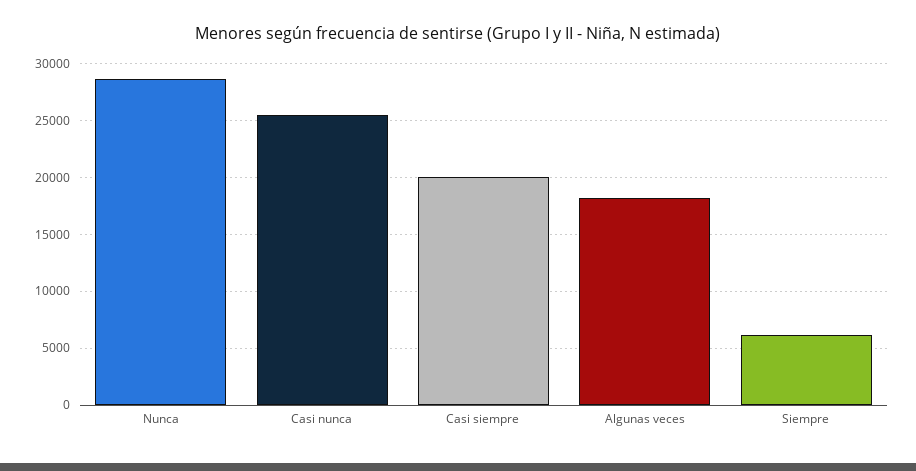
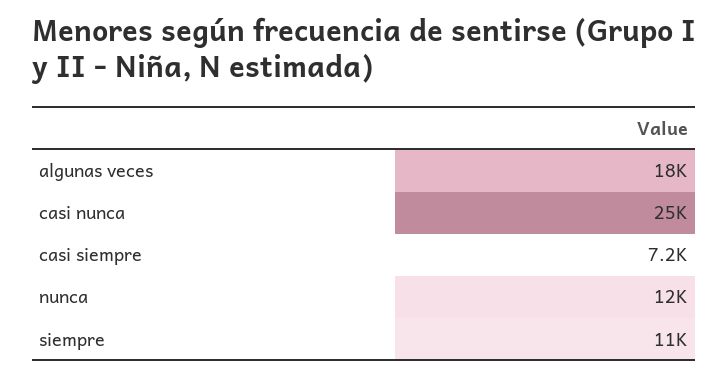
  {
-   "Nunca": 29000,
+   "Nunca": 12000,
    "Casi nunca": 25000,
-   "Casi siempre": 20000,
+   "Casi siempre": 7200,
    "Algunas veces": 18000,
-   "Siempre": 6000
+   "Siempre": 11000
  }

